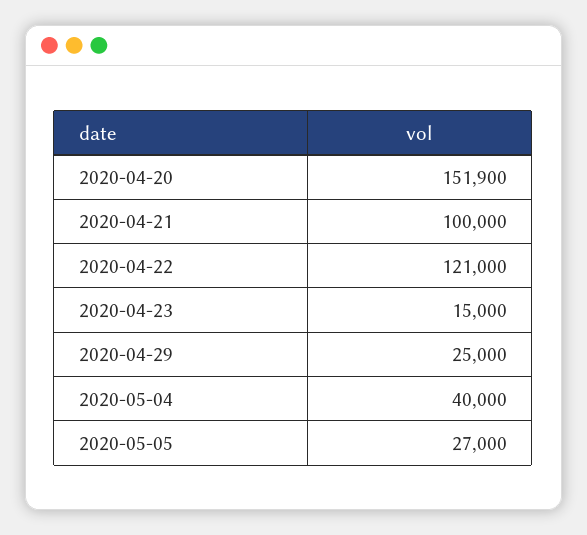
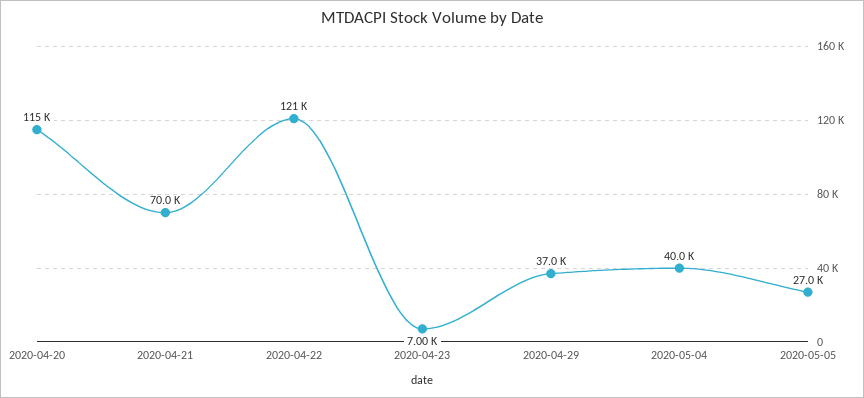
  {
-   "2020-04-20": 151900,
+   "2020-04-20": 115000,
-   "2020-04-21": 100000,
+   "2020-04-21": 70000,
    "2020-04-22": 121000,
-   "2020-04-23": 15000,
+   "2020-04-23": 7000,
-   "2020-04-29": 25000,
+   "2020-04-29": 37000,
    "2020-05-04": 40000,
    "2020-05-05": 27000
  }

